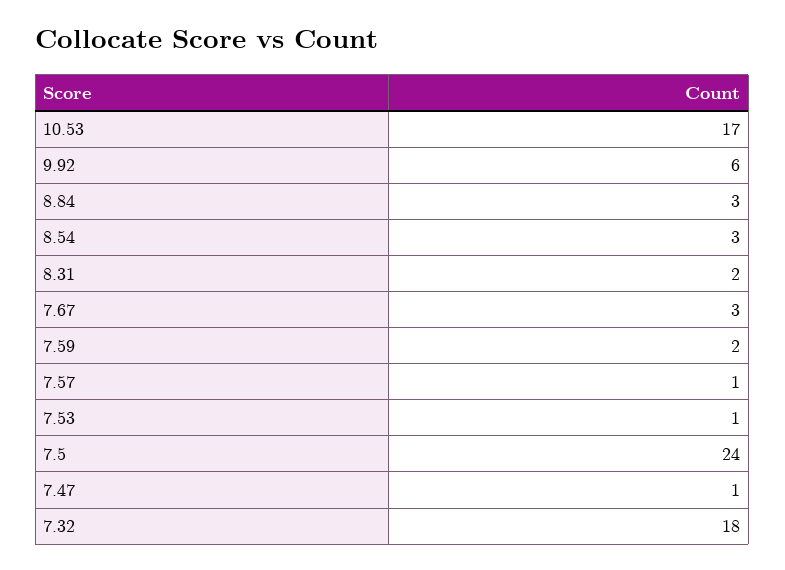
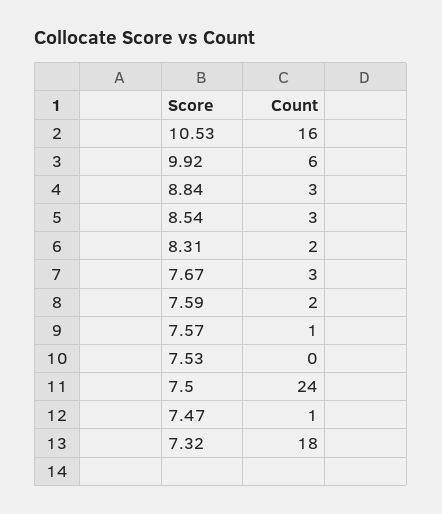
  {
-   "10.53": 17,
+   "10.53": 16,
    "9.92": 6,
    "8.84": 3,
    "8.54": 3,
    "8.31": 2,
    "7.67": 3,
    "7.59": 2,
    "7.57": 1,
-   "7.53": 1,
+   "7.53": 0,
    "7.5": 24,
    "7.47": 1,
    "7.32": 18
  }

